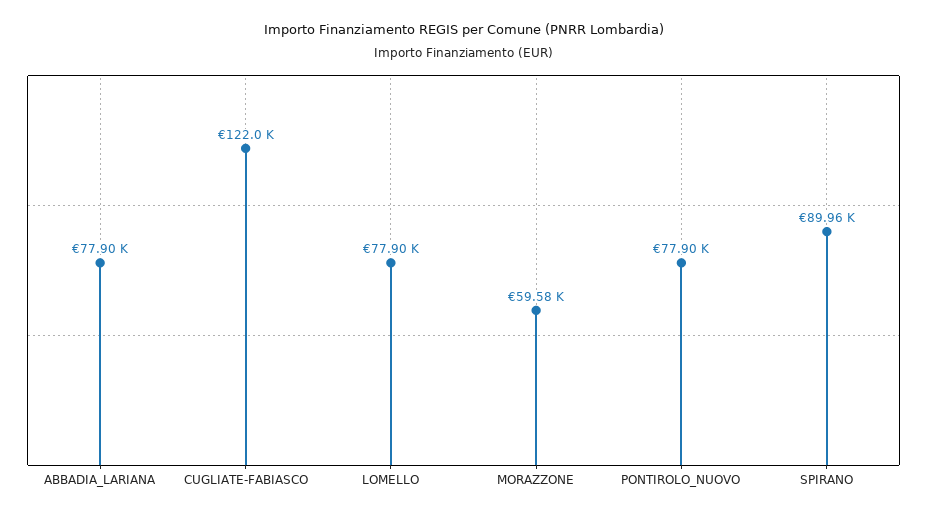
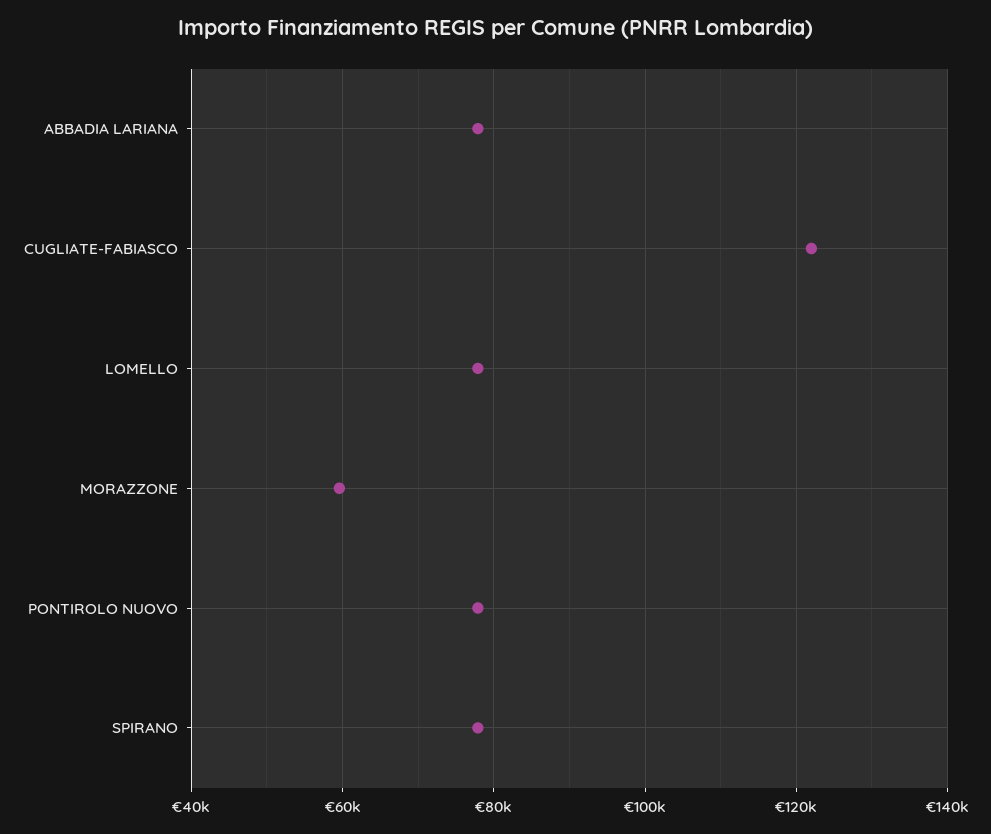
  {
    "ABBADIA_LARIANA": 77900,
    "CUGLIATE-FABIASCO": 122000,
    "LOMELLO": 77900,
    "MORAZZONE": 59580,
    "PONTIROLO_NUOVO": 77900,
-   "SPIRANO": 89960
+   "SPIRANO": 78000
  }

